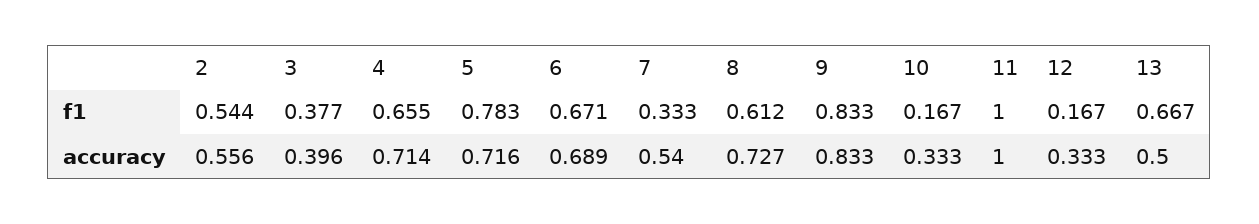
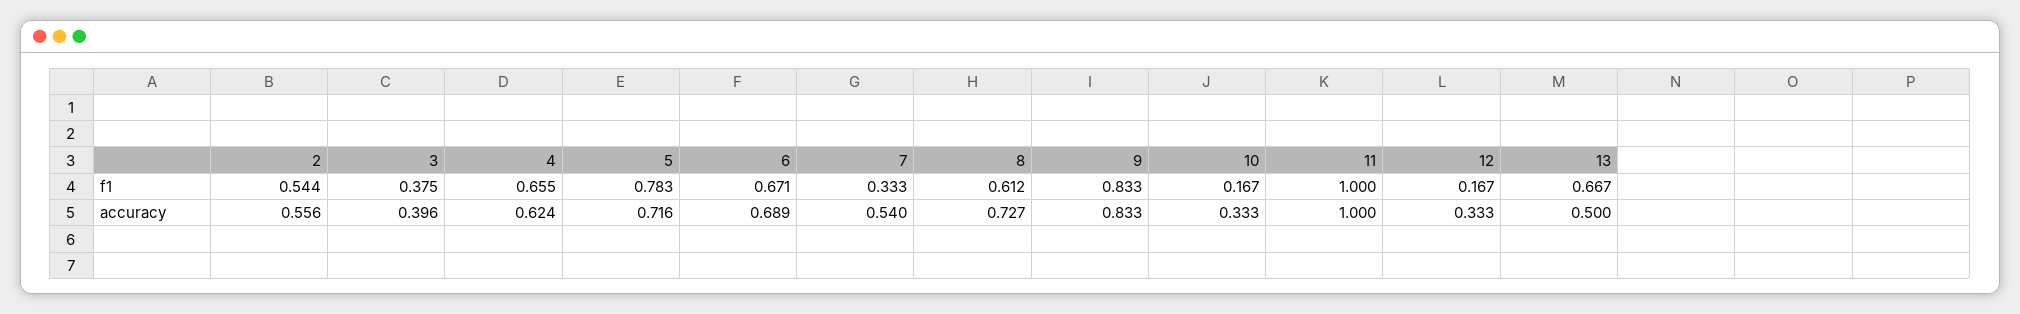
  {
    "2": {
      "f1": 0.544,
      "accuracy": 0.556
    },
    "3": {
-     "f1": 0.377,
+     "f1": 0.375,
      "accuracy": 0.396
    },
    "4": {
      "f1": 0.655,
-     "accuracy": 0.714
+     "accuracy": 0.624
    },
    "5": {
      "f1": 0.783,
      "accuracy": 0.716
    },
    "6": {
      "f1": 0.671,
      "accuracy": 0.689
    },
    "7": {
      "f1": 0.333,
      "accuracy": 0.54
    },
    "8": {
      "f1": 0.612,
      "accuracy": 0.727
    },
    "9": {
      "f1": 0.833,
      "accuracy": 0.833
    },
    "10": {
      "f1": 0.167,
      "accuracy": 0.333
    },
    "11": {
      "f1": 1,
      "accuracy": 1
    },
    "12": {
      "f1": 0.167,
      "accuracy": 0.333
    },
    "13": {
      "f1": 0.667,
      "accuracy": 0.5
    }
  }

